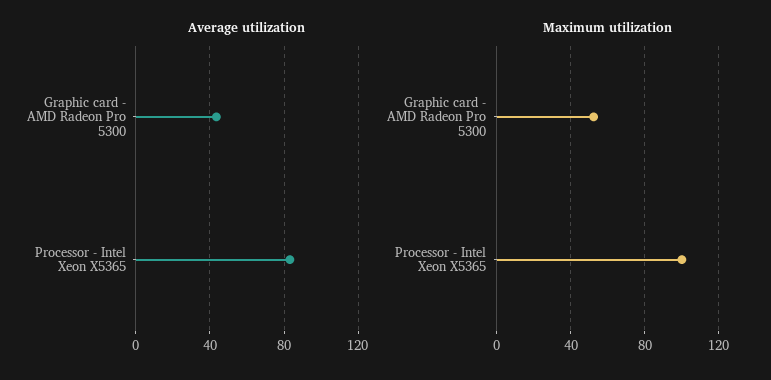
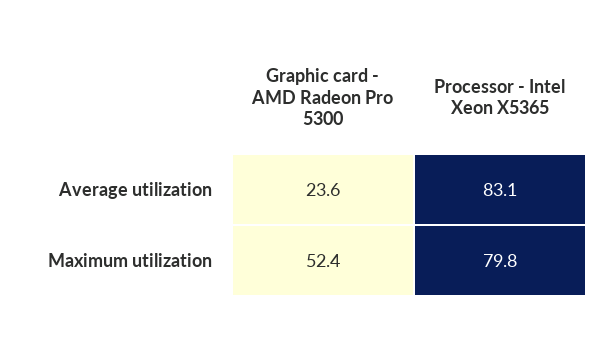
  {
    "Average utilization": {
-     "Graphic card - AMD Radeon Pro 5300": 45,
+     "Graphic card - AMD Radeon Pro 5300": 23.6,
      "Processor - Intel Xeon X5365": 83.1
    },
    "Maximum utilization": {
      "Graphic card - AMD Radeon Pro 5300": 52.4,
-     "Processor - Intel Xeon X5365": 100
+     "Processor - Intel Xeon X5365": 79.8
    }
  }

